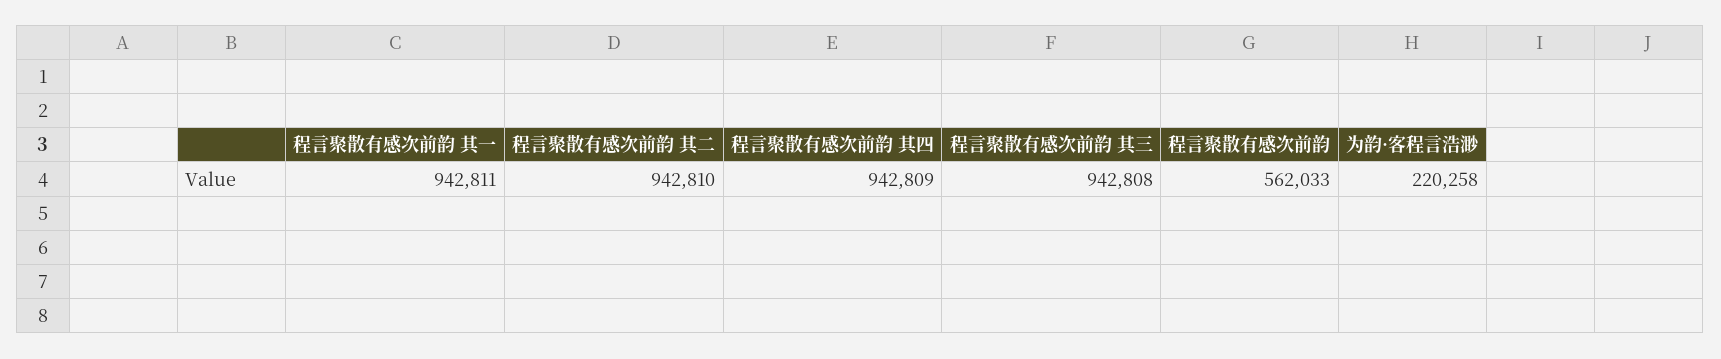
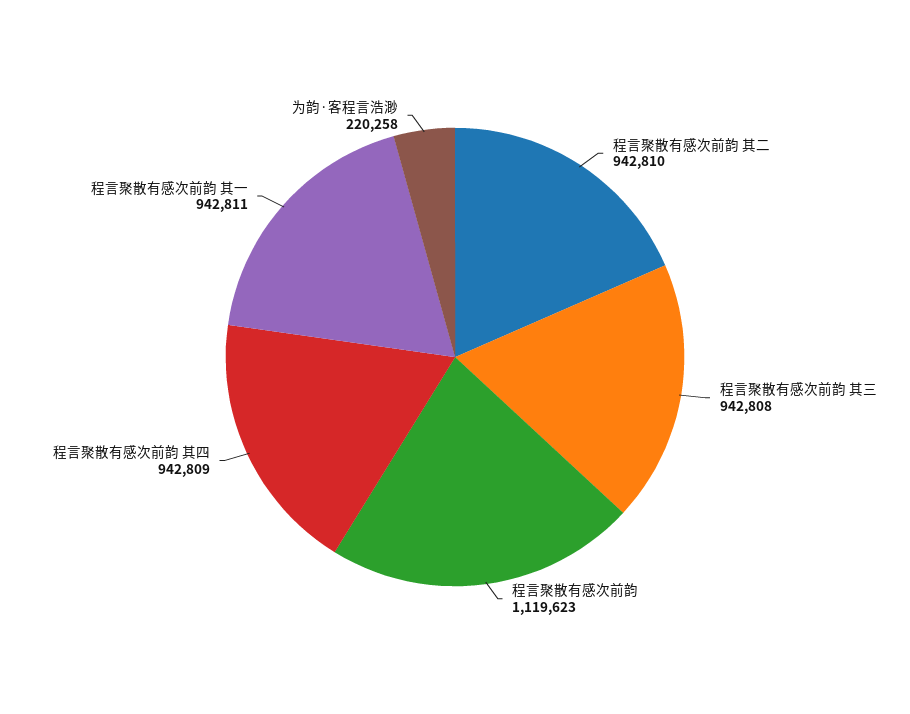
  {
    "程言聚散有感次前韵 其一": 942811,
    "程言聚散有感次前韵 其二": 942810,
    "程言聚散有感次前韵 其四": 942809,
    "程言聚散有感次前韵 其三": 942808,
-   "程言聚散有感次前韵": 562033,
+   "程言聚散有感次前韵": 1119623,
    "为韵·客程言浩渺": 220258
  }

